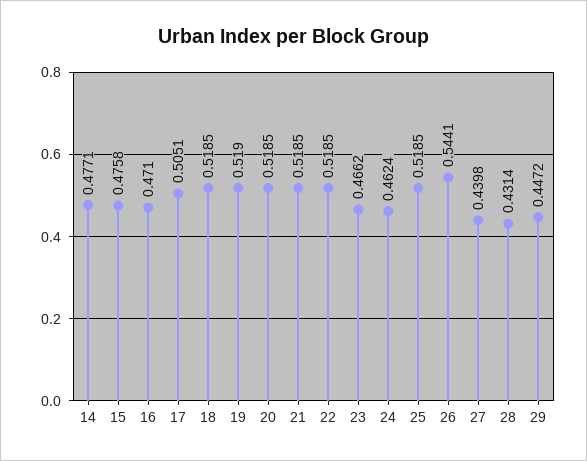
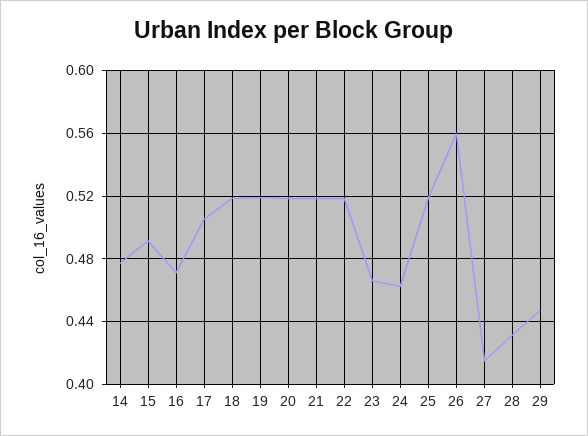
  {
    "14": 0.4771,
-   "15": 0.4758,
+   "15": 0.49,
    "16": 0.471,
    "17": 0.5051,
    "18": 0.5185,
    "19": 0.519,
    "20": 0.5185,
    "21": 0.5185,
    "22": 0.5185,
    "23": 0.4662,
    "24": 0.4624,
    "25": 0.5185,
-   "26": 0.5441,
+   "26": 0.56,
-   "27": 0.4398,
+   "27": 0.415,
    "28": 0.4314,
    "29": 0.4472
  }

